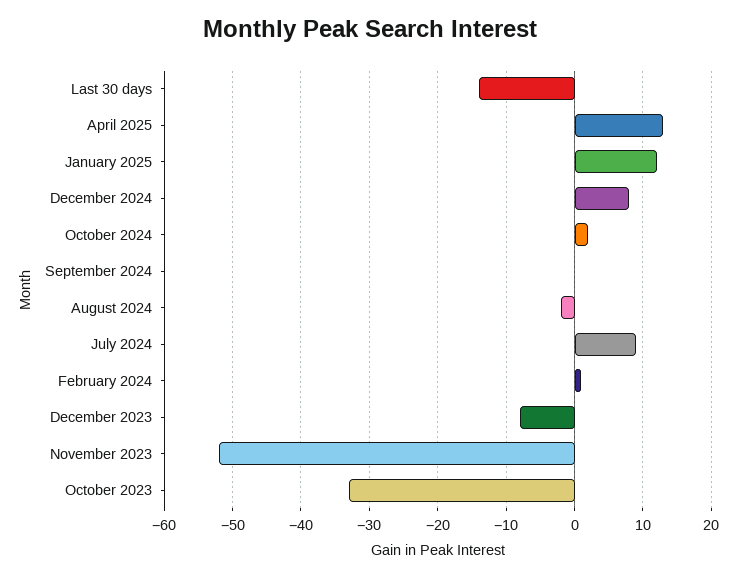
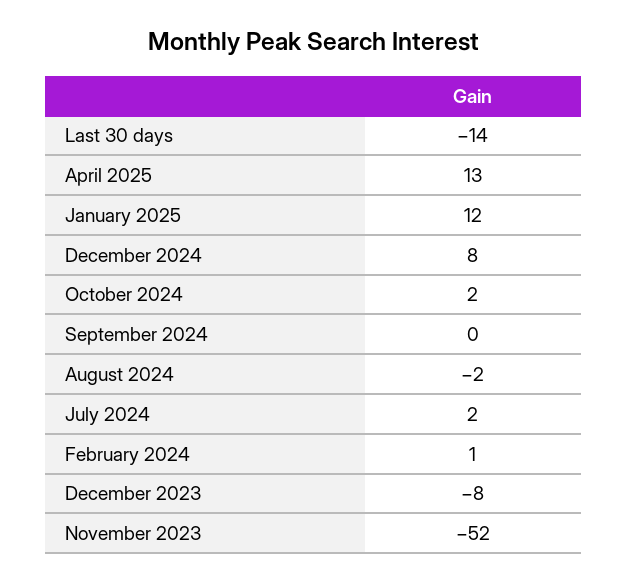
  {
    "Last 30 days": -14,
    "April 2025": 13,
    "January 2025": 12,
    "December 2024": 8,
    "October 2024": 2,
    "September 2024": 0,
    "August 2024": -2,
-   "July 2024": 9,
+   "July 2024": 2,
    "February 2024": 1,
    "December 2023": -8,
-   "November 2023": -52,
+   "November 2023": -52
-   "October 2023": -33
  }

